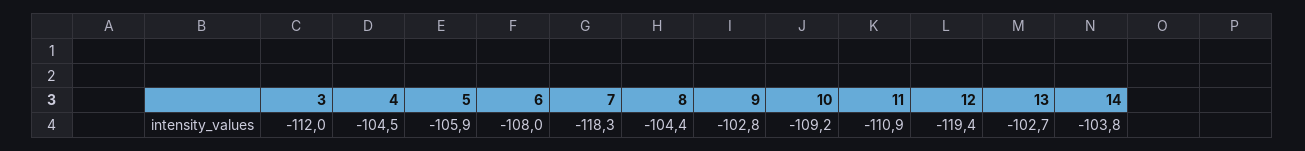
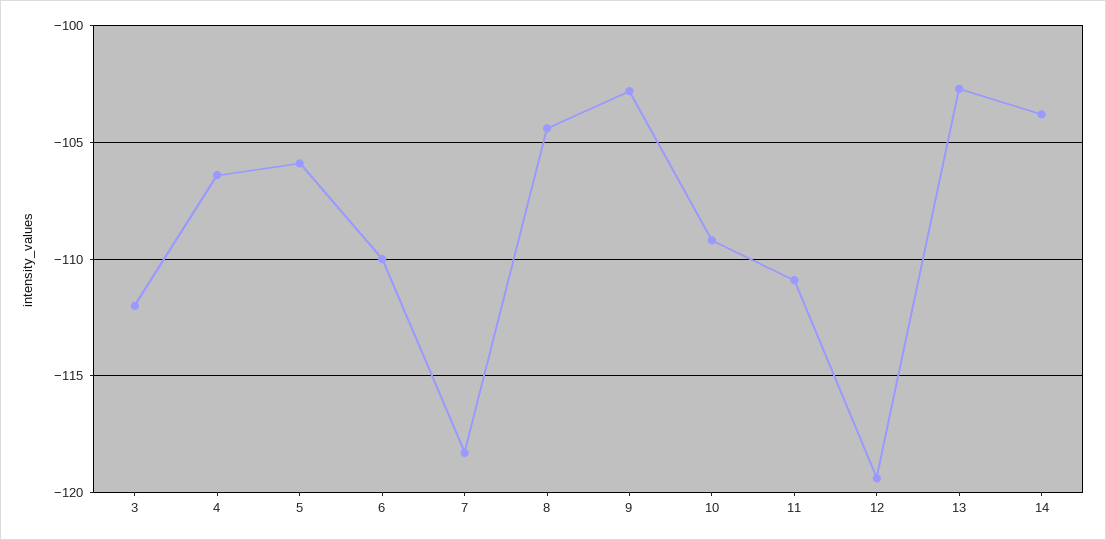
  {
    "3": -112,
-   "4": -104.5,
+   "4": -106.5,
    "5": -105.9,
-   "6": -108,
+   "6": -110,
    "7": -118.3,
    "8": -104.4,
    "9": -102.8,
    "10": -109.2,
    "11": -110.9,
    "12": -119.4,
    "13": -102.7,
    "14": -103.8
  }

